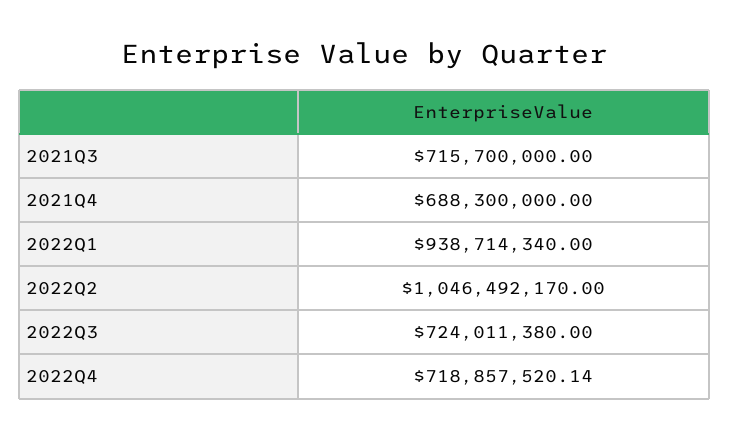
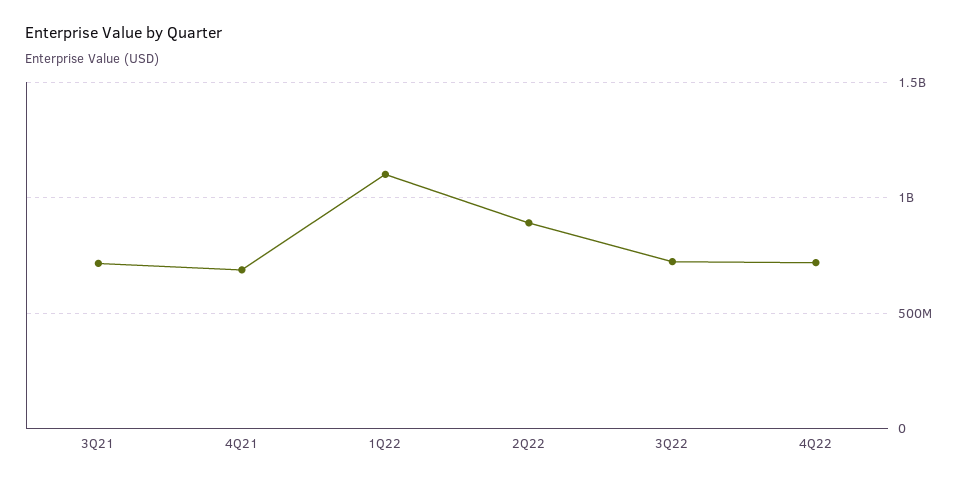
  {
    "2021Q3": 715700000,
    "2021Q4": 688300000,
-   "2022Q1": 938714340,
+   "2022Q1": 1100000000,
-   "2022Q2": 1046492170,
+   "2022Q2": 900000000,
    "2022Q3": 724011380,
    "2022Q4": 718857520.14
  }

